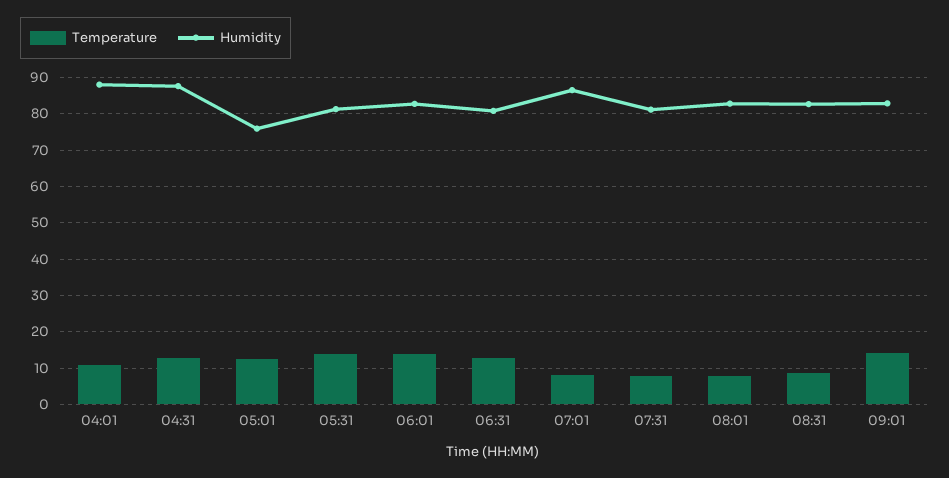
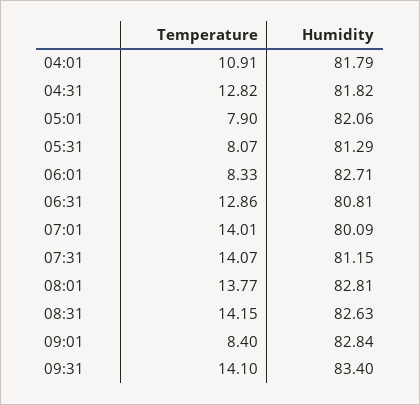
  {
    "Temperature": {
      "04:01": 10.91,
      "04:31": 12.82,
-     "05:01": 12,
+     "05:01": 7.9,
-     "05:31": 14,
+     "05:31": 8.07,
-     "06:01": 14,
+     "06:01": 8.33,
      "06:31": 12.86,
-     "07:01": 8,
+     "07:01": 14.01,
-     "07:31": 8,
+     "07:31": 14.07,
-     "08:01": 8,
+     "08:01": 13.77,
-     "08:31": 8,
+     "08:31": 14.15,
-     "09:01": 14
+     "09:01": 8.4,
+     "09:31": 14.1
    },
    "Humidity": {
-     "04:01": 88,
+     "04:01": 81.79,
-     "04:31": 88,
+     "04:31": 81.82,
-     "05:01": 76,
+     "05:01": 82.06,
      "05:31": 81.29,
      "06:01": 82.71,
      "06:31": 80.81,
-     "07:01": 86,
+     "07:01": 80.09,
      "07:31": 81.15,
      "08:01": 82.81,
      "08:31": 82.63,
-     "09:01": 82.84
+     "09:01": 82.84,
+     "09:31": 83.4
    }
  }

